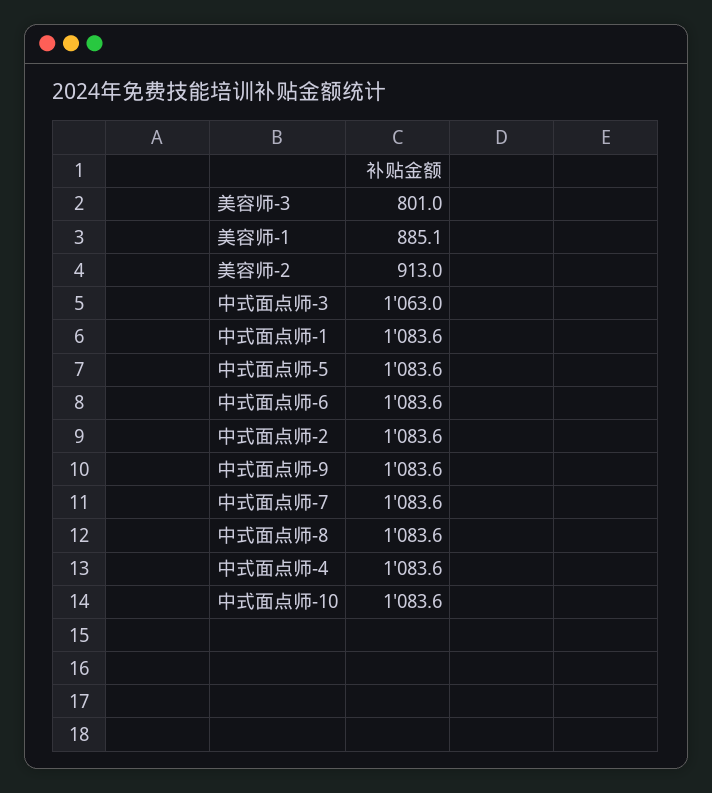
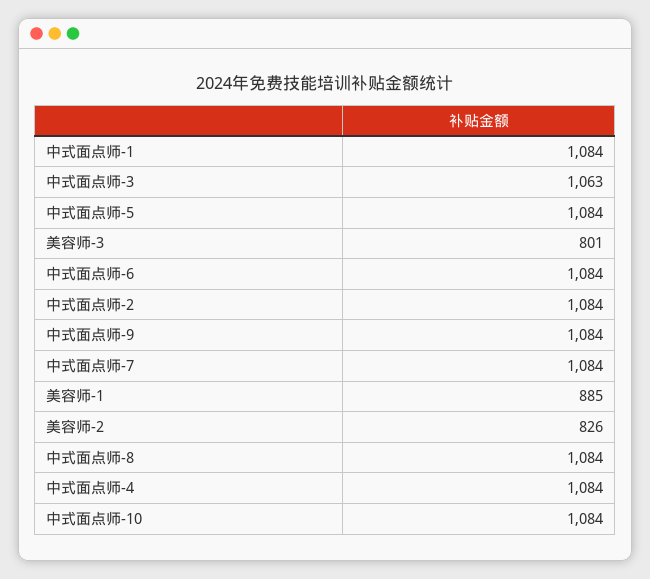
  {
    "美容师-3": 801,
    "美容师-1": 885.1,
-   "美容师-2": 913,
+   "美容师-2": 826,
    "中式面点师-3": 1063,
    "中式面点师-1": 1083.6,
    "中式面点师-5": 1083.6,
    "中式面点师-6": 1083.6,
    "中式面点师-2": 1083.6,
    "中式面点师-9": 1083.6,
    "中式面点师-7": 1083.6,
    "中式面点师-8": 1083.6,
    "中式面点师-4": 1083.6,
    "中式面点师-10": 1083.6
  }

